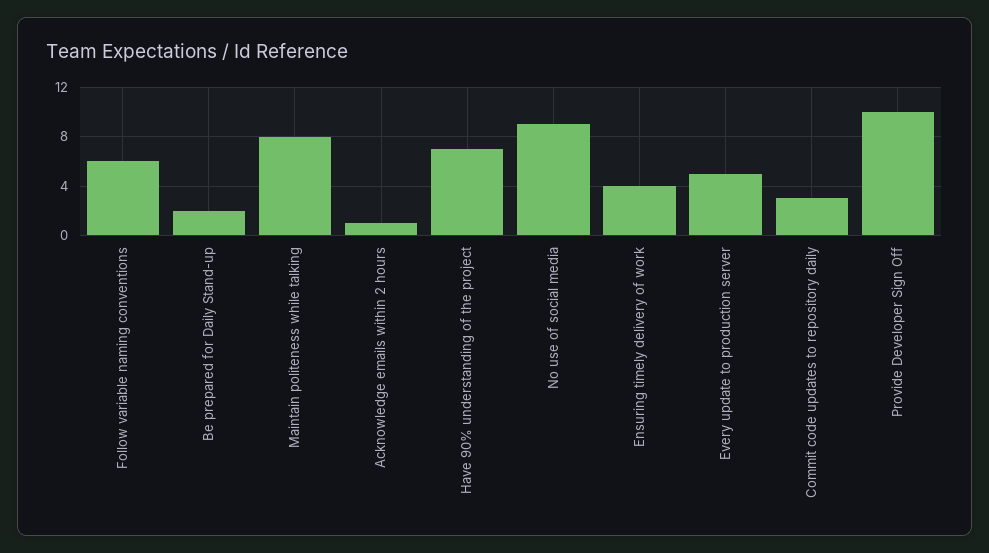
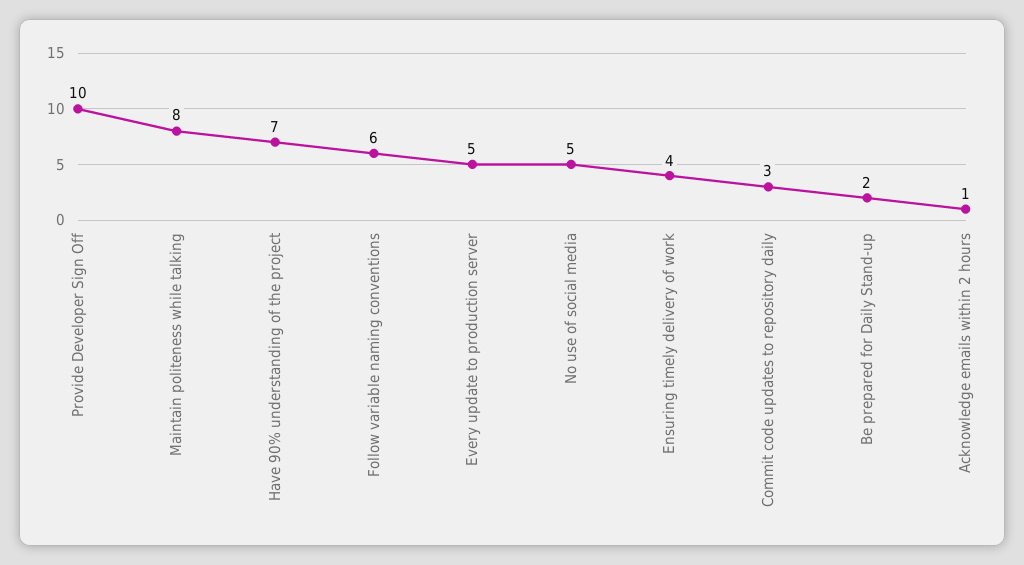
  {
    "Follow variable naming conventions": 6,
    "Be prepared for Daily Stand-up": 2,
    "Maintain politeness while talking": 8,
    "Acknowledge emails within 2 hours": 1,
    "Have 90% understanding of the project": 7,
-   "No use of social media": 9,
+   "No use of social media": 5,
    "Ensuring timely delivery of work": 4,
    "Every update to production server": 5,
    "Commit code updates to repository daily": 3,
    "Provide Developer Sign Off": 10
  }

